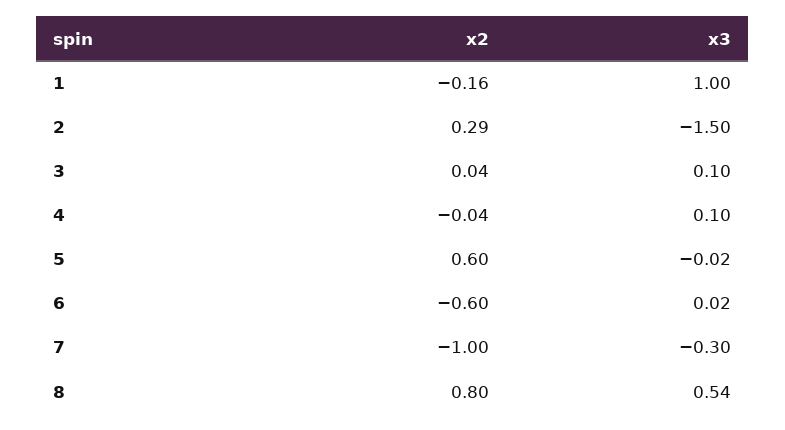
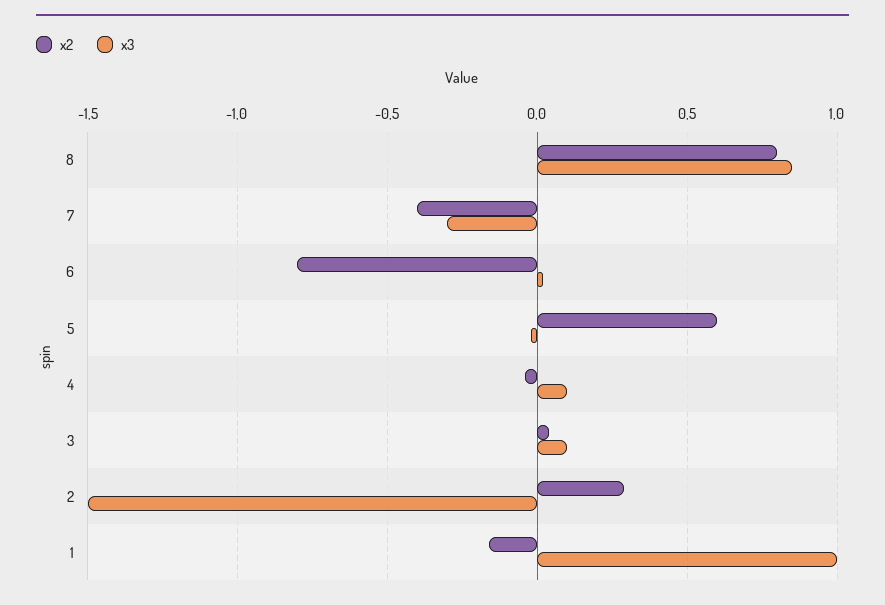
  {
    "x2": {
      "1": -0.16,
      "2": 0.29,
      "3": 0.04,
      "4": -0.04,
      "5": 0.6,
-     "6": -0.6,
+     "6": -0.8,
-     "7": -1,
+     "7": -0.4,
      "8": 0.8
    },
    "x3": {
      "1": 1,
      "2": -1.5,
      "3": 0.1,
      "4": 0.1,
      "5": -0.02,
      "6": 0.02,
      "7": -0.3,
-     "8": 0.54
+     "8": 0.85
    }
  }

